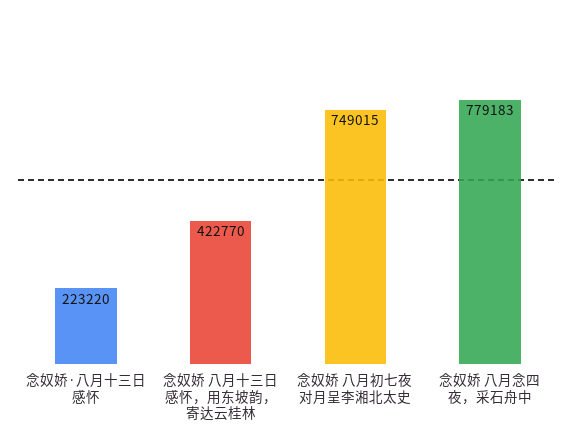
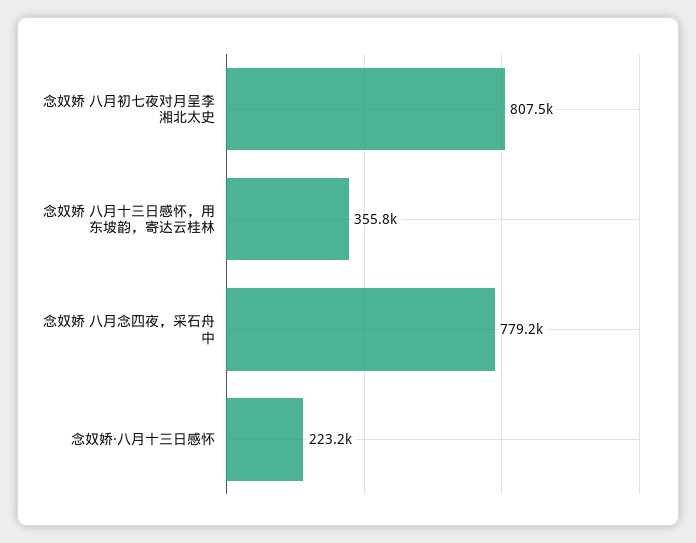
  {
    "念奴娇·八月十三日感怀": 223220,
-   "念奴娇 八月十三日感怀，用东坡韵，寄达云桂林": 422770,
+   "念奴娇 八月十三日感怀，用东坡韵，寄达云桂林": 355800,
-   "念奴娇 八月初七夜对月呈李湘北太史": 749015,
+   "念奴娇 八月初七夜对月呈李湘北太史": 807500,
    "念奴娇 八月念四夜，采石舟中": 779183
  }

